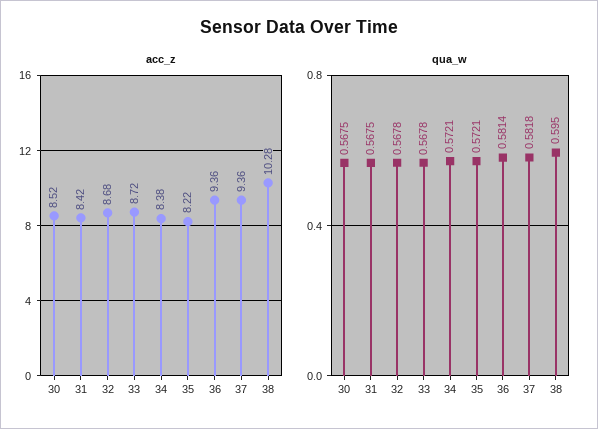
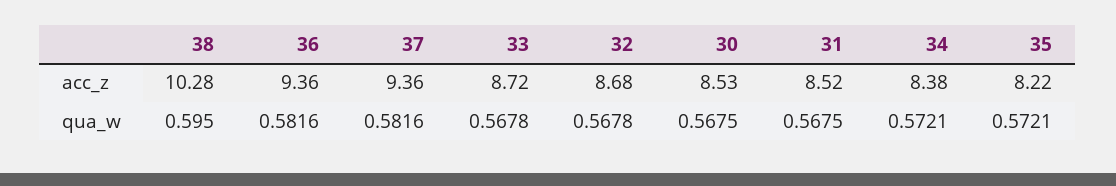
  {
    "acc_z": {
-     "30": 8.52,
+     "30": 8.53,
-     "31": 8.42,
+     "31": 8.52,
      "32": 8.68,
      "33": 8.72,
      "34": 8.38,
      "35": 8.22,
      "36": 9.36,
      "37": 9.36,
      "38": 10.28
    },
    "qua_w": {
      "30": 0.5675,
      "31": 0.5675,
      "32": 0.5678,
      "33": 0.5678,
      "34": 0.5721,
      "35": 0.5721,
-     "36": 0.5814,
+     "36": 0.5816,
-     "37": 0.5818,
+     "37": 0.5816,
      "38": 0.595
    }
  }

